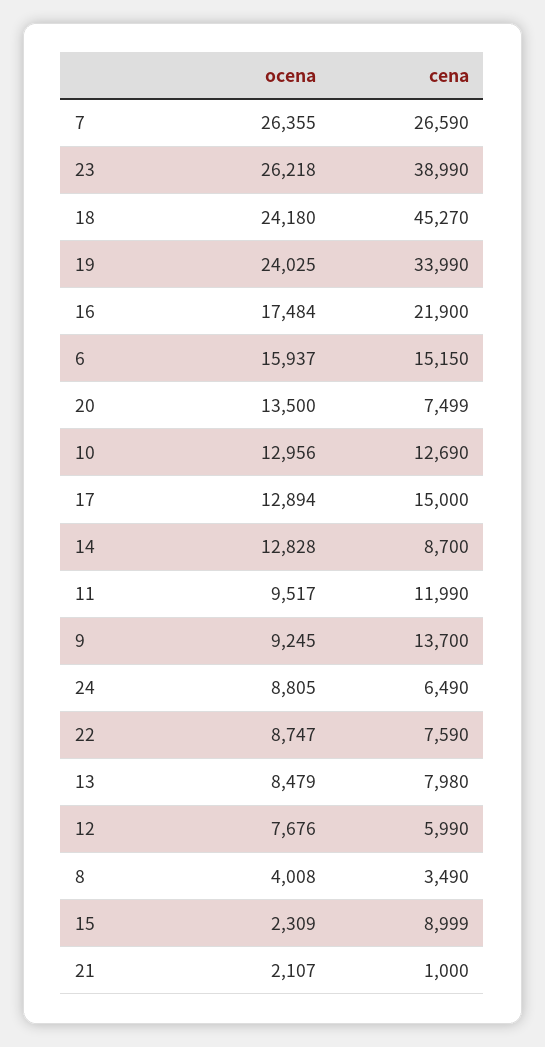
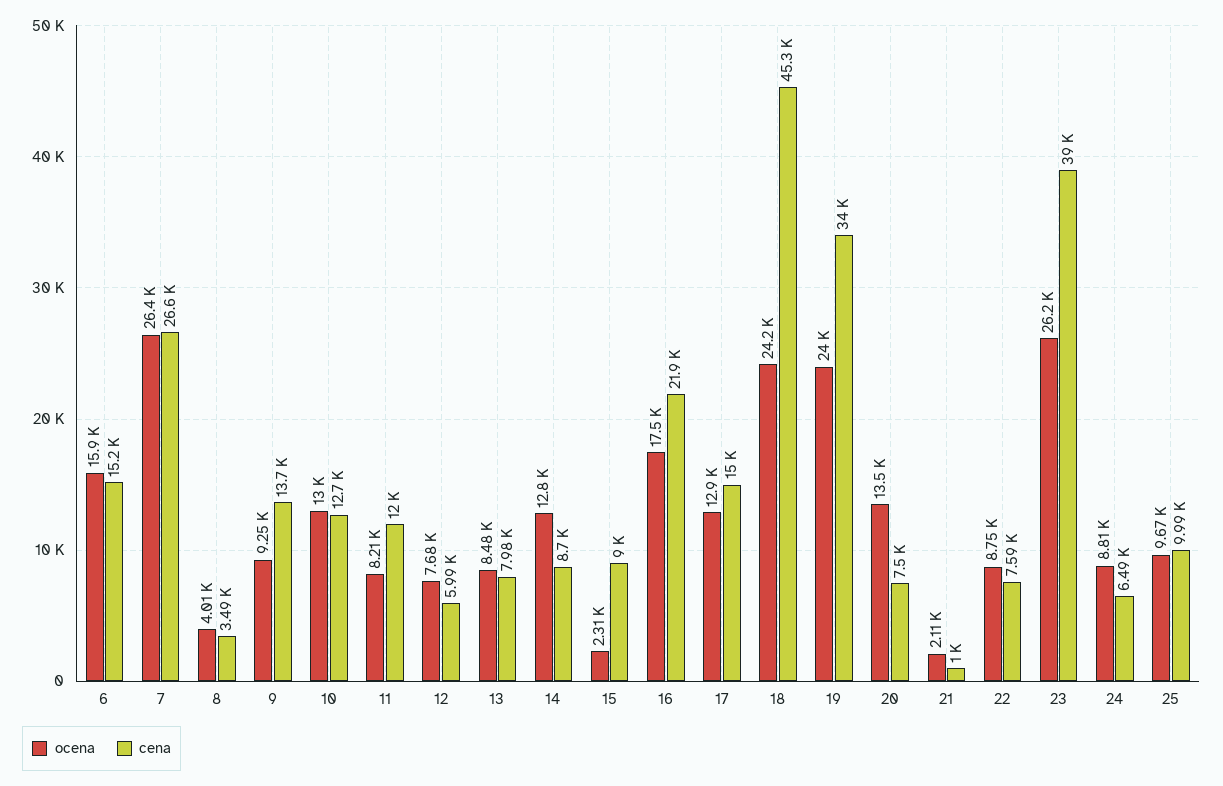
  {
    "ocena": {
      "7": 26355,
      "23": 26218,
      "18": 24180,
      "19": 24025,
      "16": 17484,
      "6": 15937,
      "20": 13500,
      "10": 12956,
      "17": 12894,
      "14": 12828,
-     "11": 9517,
+     "11": 8210,
      "9": 9245,
      "24": 8805,
      "22": 8747,
      "13": 8479,
      "12": 7676,
      "8": 4008,
      "15": 2309,
-     "21": 2107
+     "21": 2107,
+     "25": 9670
    },
    "cena": {
      "7": 26590,
      "23": 38990,
      "18": 45270,
      "19": 33990,
      "16": 21900,
      "6": 15150,
      "20": 7499,
      "10": 12690,
      "17": 15000,
      "14": 8700,
      "11": 11990,
      "9": 13700,
      "24": 6490,
      "22": 7590,
      "13": 7980,
      "12": 5990,
      "8": 3490,
      "15": 8999,
-     "21": 1000
+     "21": 1000,
+     "25": 9990
    }
  }

